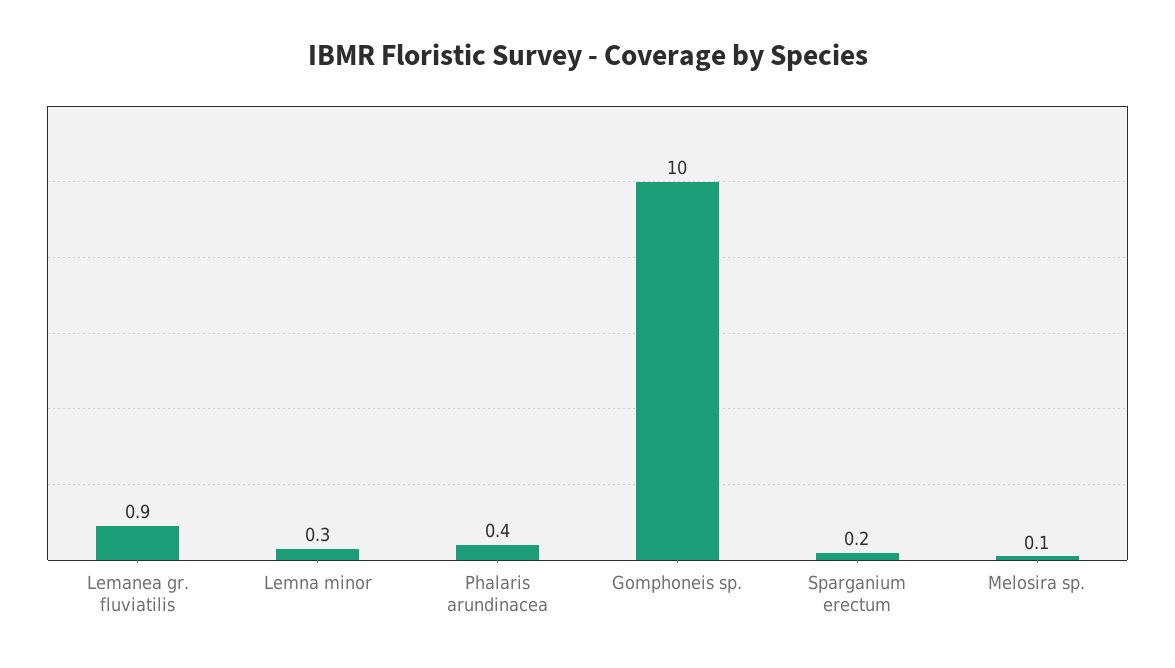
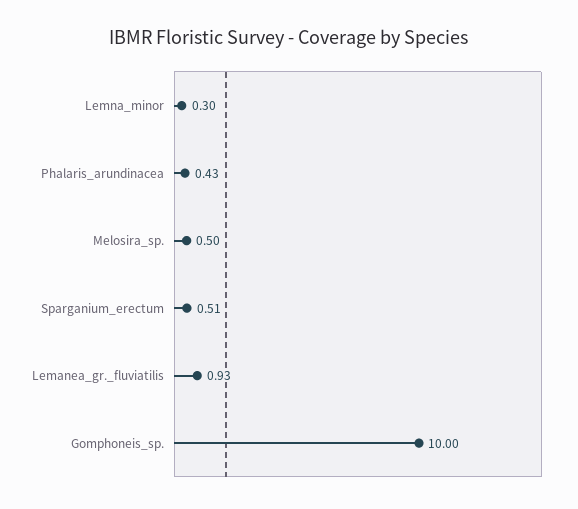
  {
    "Lemanea gr. fluviatilis": 0.93,
    "Lemna minor": 0.3,
    "Phalaris arundinacea": 0.43,
    "Gomphoneis sp.": 10,
-   "Sparganium erectum": 0.2,
+   "Sparganium erectum": 0.51,
-   "Melosira sp.": 0.1
+   "Melosira sp.": 0.5
  }

